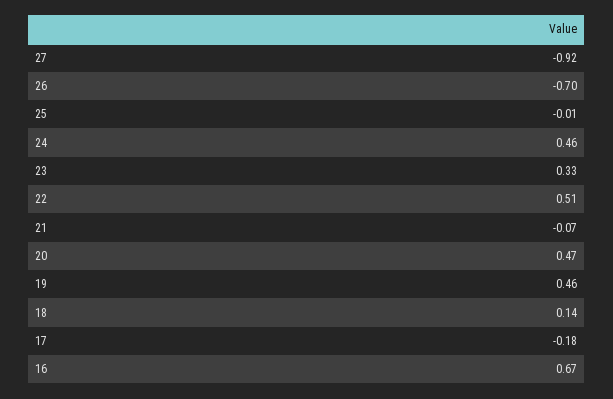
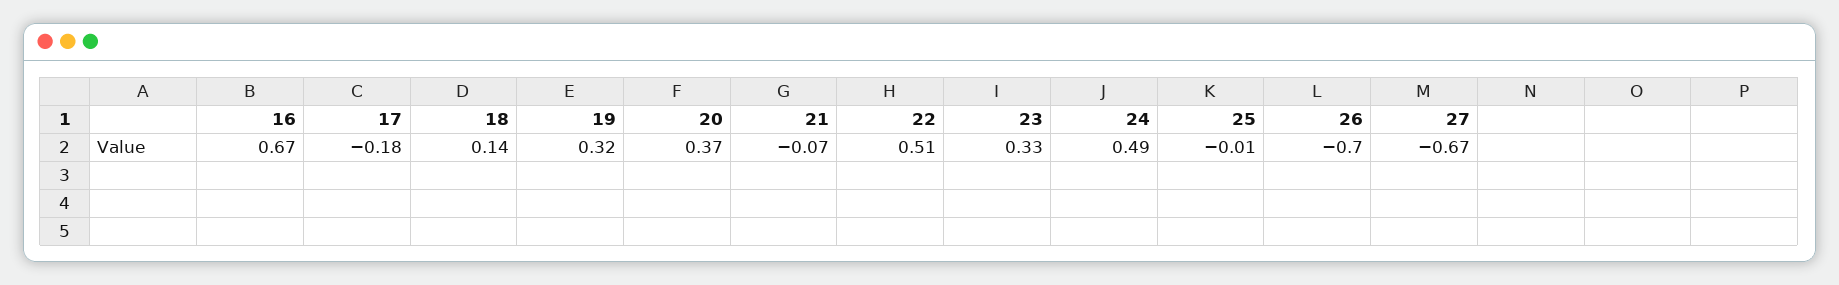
  {
-   "27": -0.92,
+   "27": -0.67,
    "26": -0.7,
    "25": -0.01,
-   "24": 0.46,
+   "24": 0.49,
    "23": 0.33,
    "22": 0.51,
    "21": -0.07,
-   "20": 0.47,
+   "20": 0.37,
-   "19": 0.46,
+   "19": 0.32,
    "18": 0.14,
    "17": -0.18,
    "16": 0.67
  }

